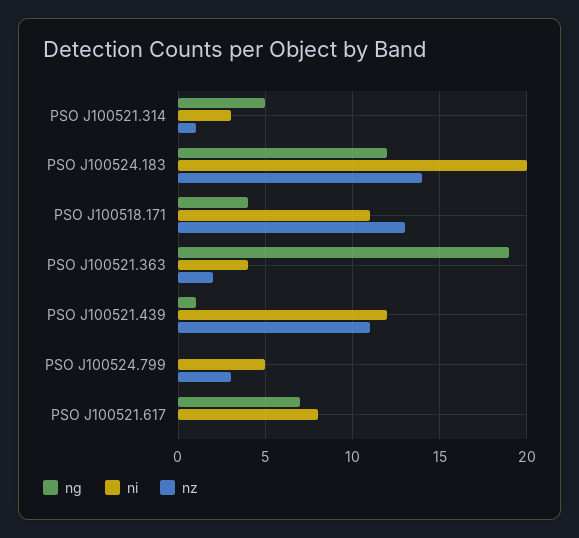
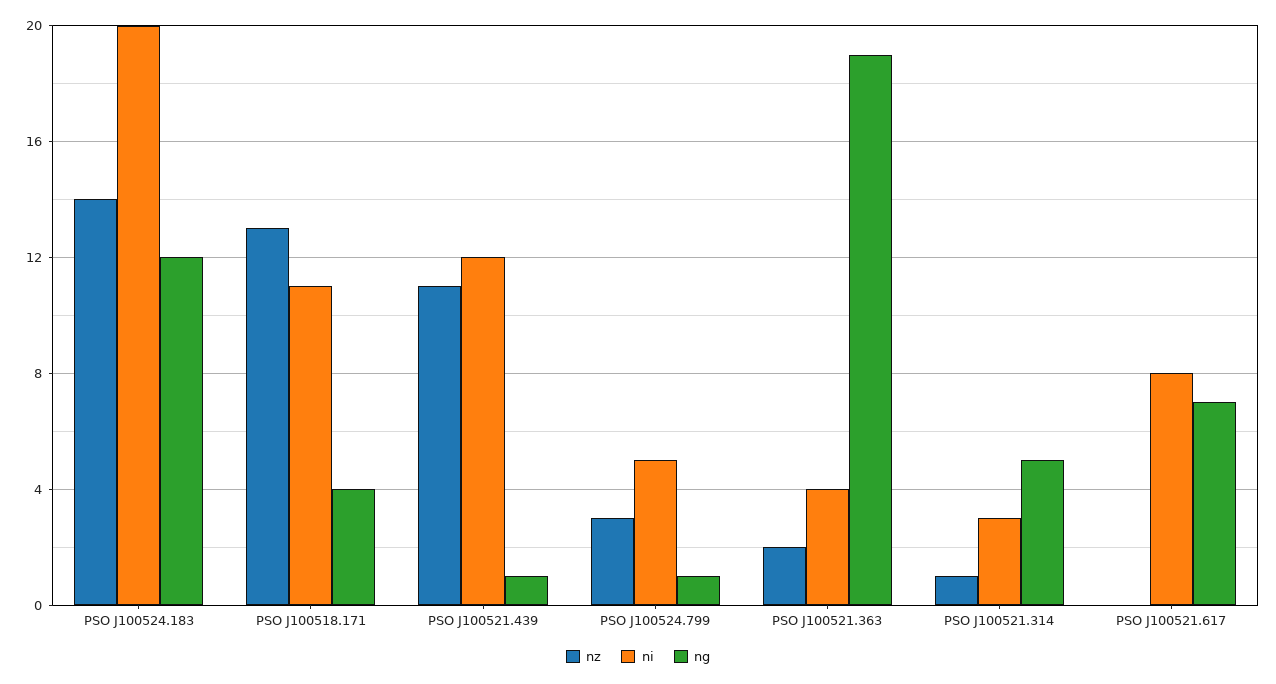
  {
    "ng": {
      "PSO J100521.314": 5,
      "PSO J100524.183": 12,
      "PSO J100518.171": 4,
      "PSO J100521.363": 19,
      "PSO J100521.439": 1,
-     "PSO J100524.799": 0,
+     "PSO J100524.799": 1,
      "PSO J100521.617": 7
    },
    "ni": {
      "PSO J100521.314": 3,
      "PSO J100524.183": 20,
      "PSO J100518.171": 11,
      "PSO J100521.363": 4,
      "PSO J100521.439": 12,
      "PSO J100524.799": 5,
      "PSO J100521.617": 8
    },
    "nz": {
      "PSO J100521.314": 1,
      "PSO J100524.183": 14,
      "PSO J100518.171": 13,
      "PSO J100521.363": 2,
      "PSO J100521.439": 11,
      "PSO J100524.799": 3,
      "PSO J100521.617": 0
    }
  }

